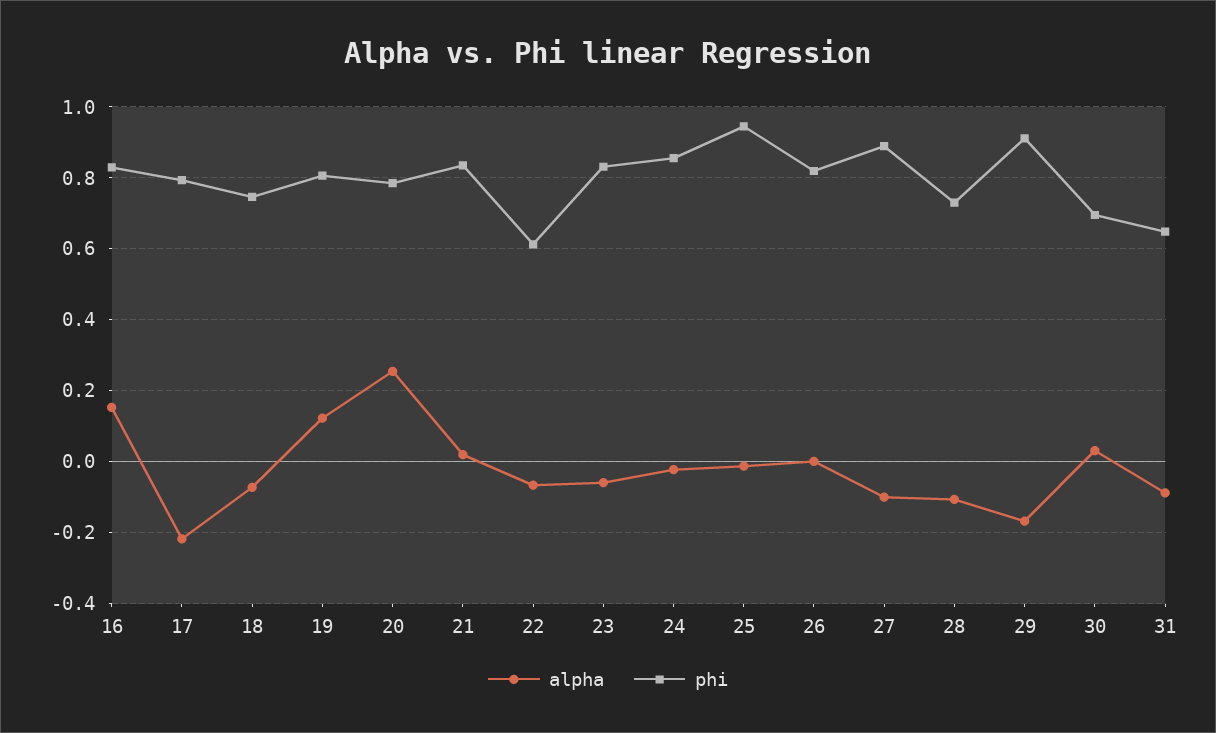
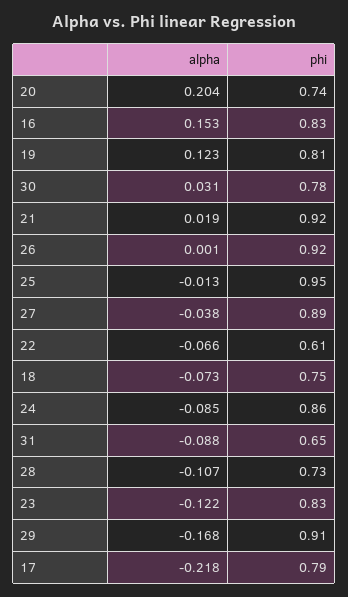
  {
    "alpha": {
      "16": 0.153,
      "17": -0.218,
      "18": -0.073,
      "19": 0.123,
-     "20": 0.26,
+     "20": 0.204,
      "21": 0.019,
      "22": -0.066,
-     "23": -0.06,
+     "23": -0.122,
-     "24": -0.02,
+     "24": -0.085,
      "25": -0.013,
      "26": 0.001,
-     "27": -0.1,
+     "27": -0.038,
      "28": -0.107,
      "29": -0.168,
      "30": 0.031,
      "31": -0.088
    },
    "phi": {
      "16": 0.83,
      "17": 0.79,
      "18": 0.75,
      "19": 0.81,
-     "20": 0.78,
+     "20": 0.74,
-     "21": 0.84,
+     "21": 0.92,
      "22": 0.61,
      "23": 0.83,
      "24": 0.86,
      "25": 0.95,
-     "26": 0.82,
+     "26": 0.92,
      "27": 0.89,
      "28": 0.73,
      "29": 0.91,
-     "30": 0.7,
+     "30": 0.78,
      "31": 0.65
    }
  }

